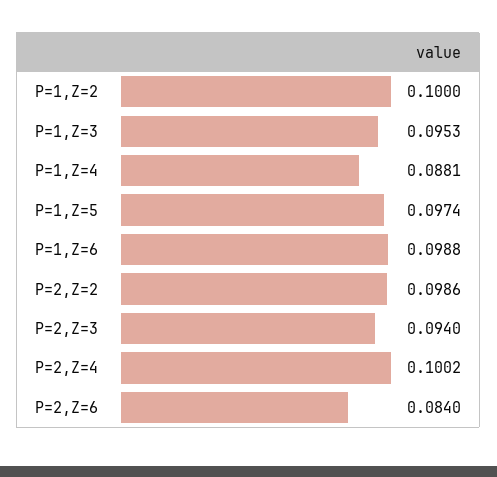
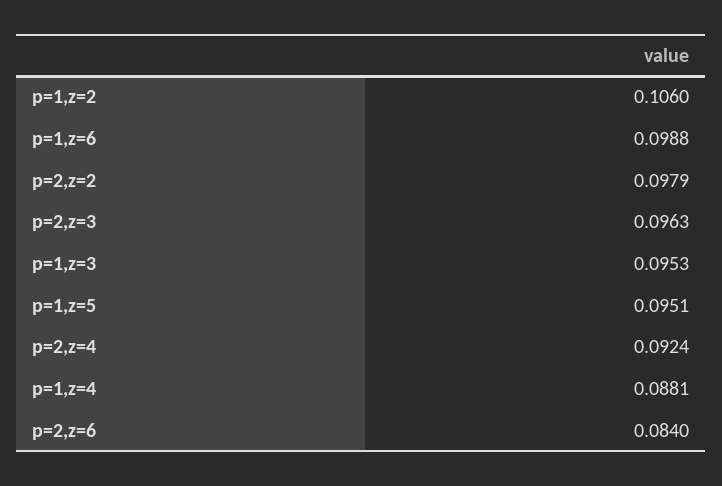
  {
-   "P=1,Z=2": 0.1,
+   "P=1,Z=2": 0.106,
    "P=1,Z=3": 0.0953,
    "P=1,Z=4": 0.0881,
-   "P=1,Z=5": 0.0974,
+   "P=1,Z=5": 0.0951,
    "P=1,Z=6": 0.0988,
-   "P=2,Z=2": 0.0986,
+   "P=2,Z=2": 0.0979,
-   "P=2,Z=3": 0.094,
+   "P=2,Z=3": 0.0963,
-   "P=2,Z=4": 0.1002,
+   "P=2,Z=4": 0.0924,
    "P=2,Z=6": 0.084
  }

